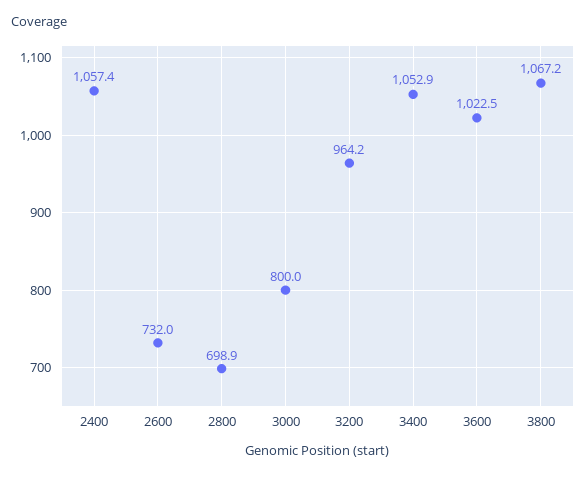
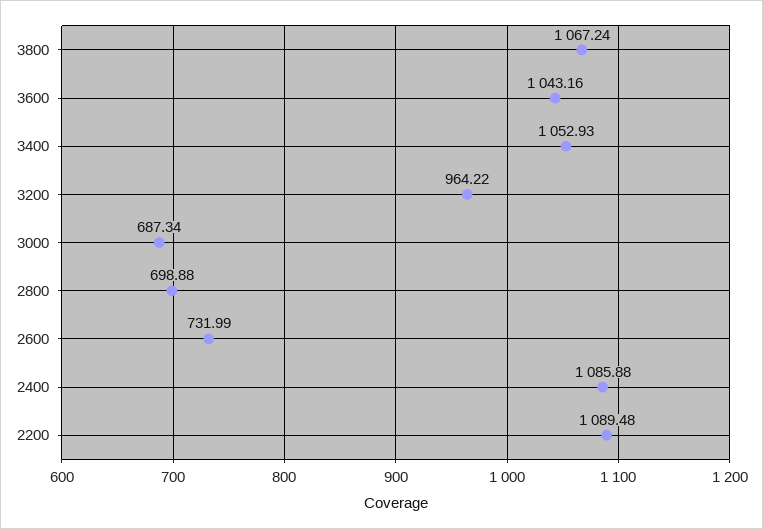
  {
-   "2400": 1057.4,
+   "2400": 1085.88,
    "2600": 731.99,
    "2800": 698.88,
-   "3000": 800,
+   "3000": 687.34,
    "3200": 964.22,
    "3400": 1052.93,
-   "3600": 1022.5,
+   "3600": 1043.16,
-   "3800": 1067.24
+   "3800": 1067.24,
+   "2200": 1089.48
  }

